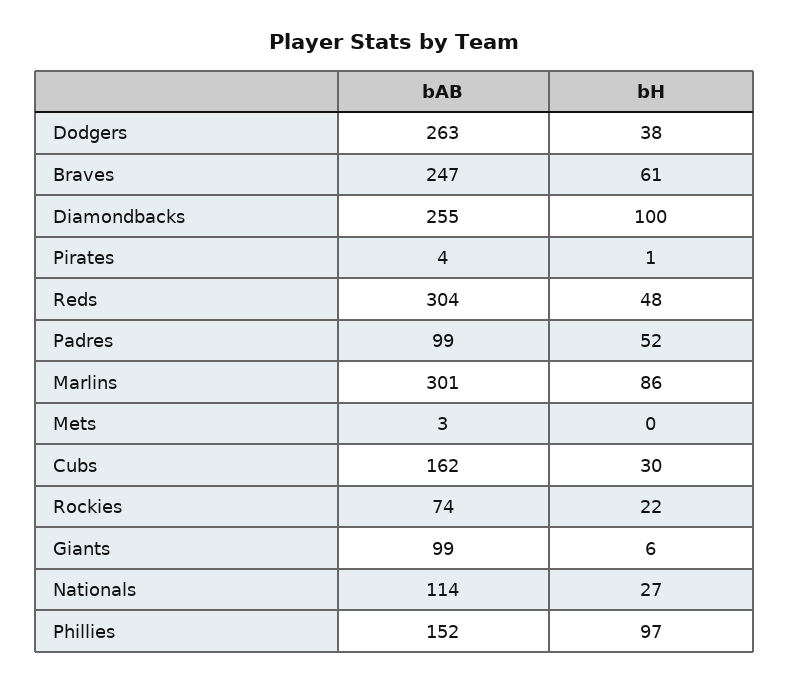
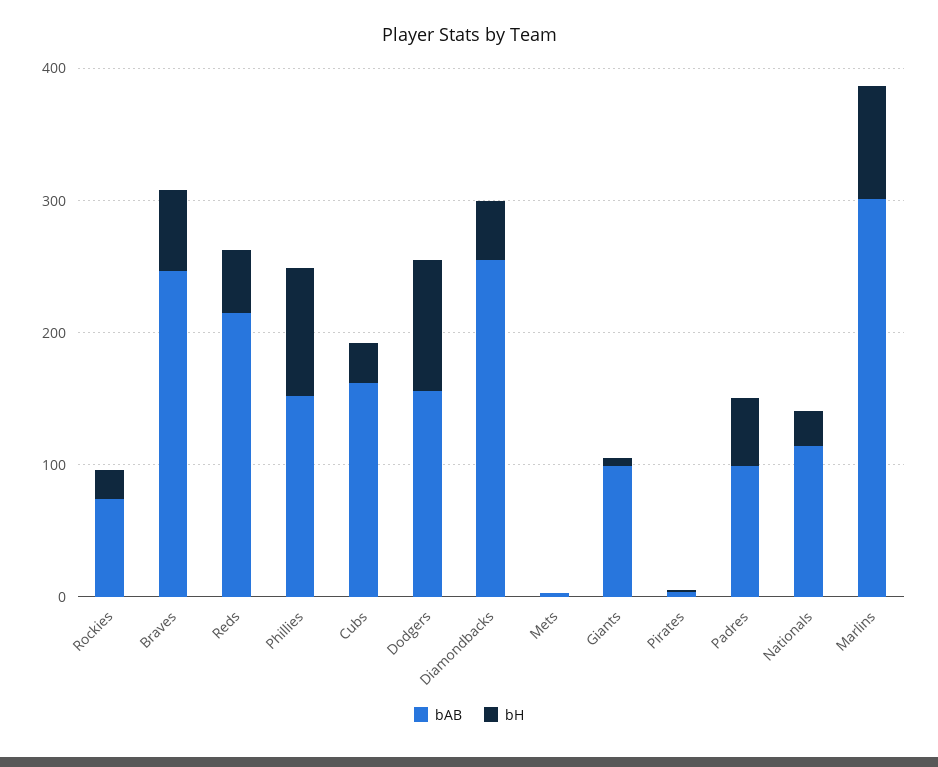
  {
    "bAB": {
-     "Dodgers": 263,
+     "Dodgers": 160,
      "Braves": 247,
      "Diamondbacks": 255,
      "Pirates": 4,
-     "Reds": 304,
+     "Reds": 220,
      "Padres": 99,
      "Marlins": 301,
      "Mets": 3,
      "Cubs": 162,
      "Rockies": 74,
      "Giants": 99,
      "Nationals": 114,
      "Phillies": 152
    },
    "bH": {
-     "Dodgers": 38,
+     "Dodgers": 100,
      "Braves": 61,
-     "Diamondbacks": 100,
+     "Diamondbacks": 40,
      "Pirates": 1,
      "Reds": 48,
      "Padres": 52,
      "Marlins": 86,
      "Mets": 0,
      "Cubs": 30,
      "Rockies": 22,
      "Giants": 6,
      "Nationals": 27,
      "Phillies": 97
    }
  }

